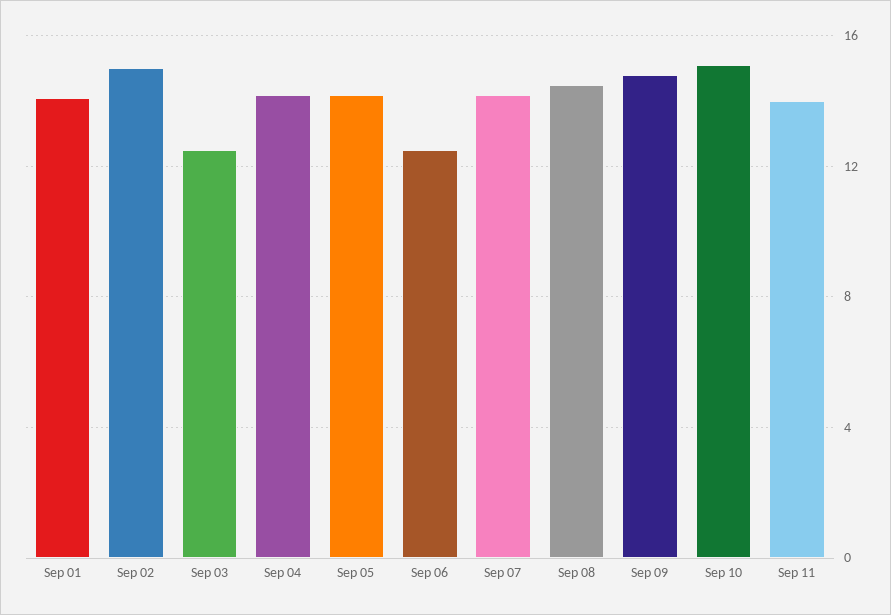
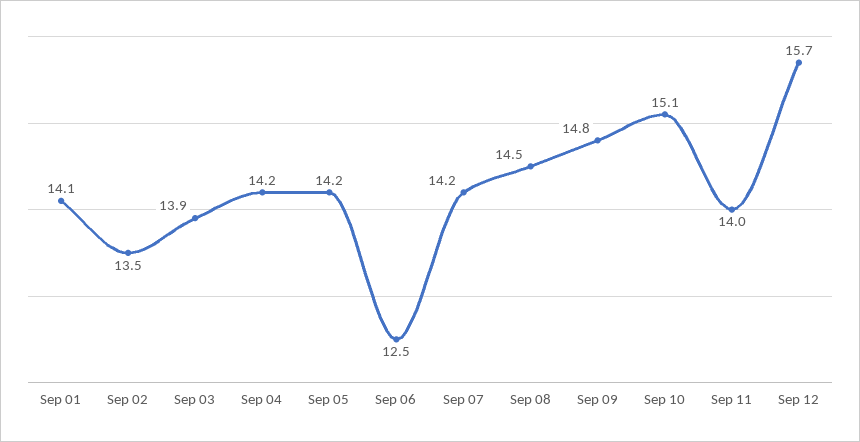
  {
    "Sep 01": 14.1,
-   "Sep 02": 15,
+   "Sep 02": 13.5,
-   "Sep 03": 12.5,
+   "Sep 03": 13.9,
    "Sep 04": 14.2,
    "Sep 05": 14.2,
    "Sep 06": 12.5,
    "Sep 07": 14.2,
    "Sep 08": 14.5,
    "Sep 09": 14.8,
    "Sep 10": 15.1,
-   "Sep 11": 14
+   "Sep 11": 14,
+   "Sep 12": 15.7
  }

